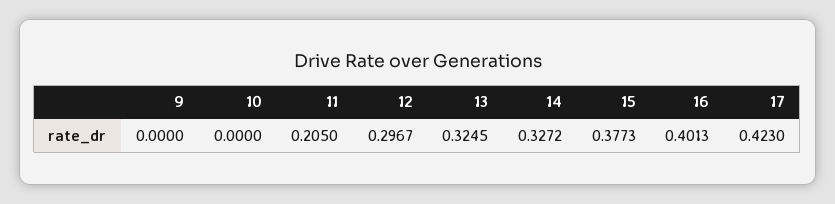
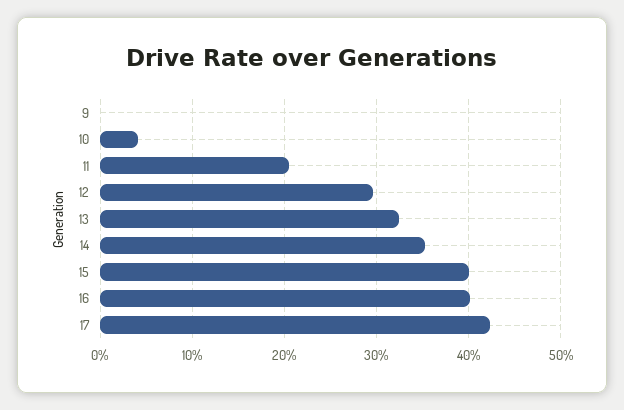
  {
    "9": 0,
-   "10": 0,
+   "10": 0.04,
    "11": 0.205,
    "12": 0.2967,
    "13": 0.3245,
-   "14": 0.3272,
+   "14": 0.35,
-   "15": 0.3773,
+   "15": 0.4,
    "16": 0.4013,
    "17": 0.423
  }

